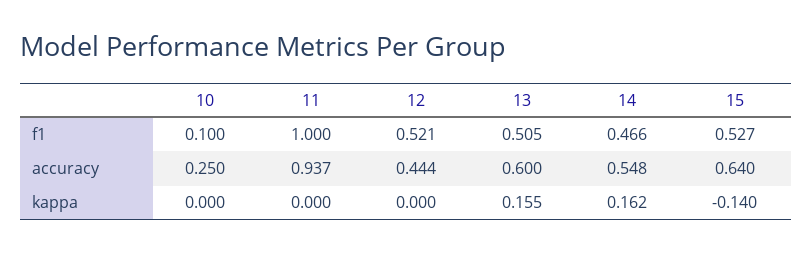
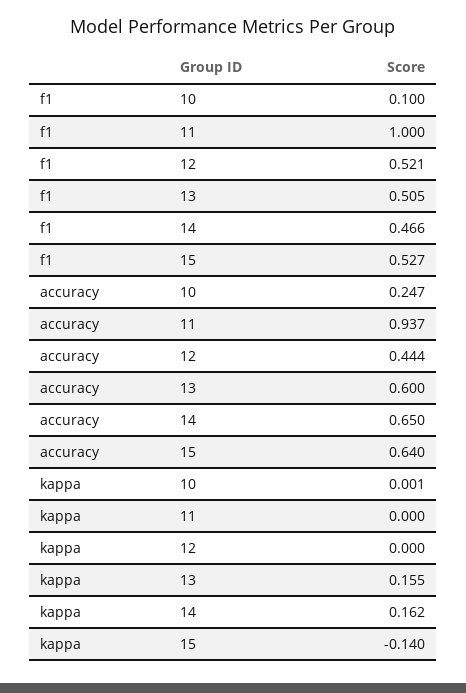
  {
    "10": {
      "f1": 0.1,
-     "accuracy": 0.25,
+     "accuracy": 0.247,
-     "kappa": 0
+     "kappa": 0.001
    },
    "11": {
      "f1": 1,
      "accuracy": 0.937,
      "kappa": 0
    },
    "12": {
      "f1": 0.521,
      "accuracy": 0.444,
      "kappa": 0
    },
    "13": {
      "f1": 0.505,
      "accuracy": 0.6,
      "kappa": 0.155
    },
    "14": {
      "f1": 0.466,
-     "accuracy": 0.548,
+     "accuracy": 0.65,
      "kappa": 0.162
    },
    "15": {
      "f1": 0.527,
      "accuracy": 0.64,
      "kappa": -0.14
    }
  }

